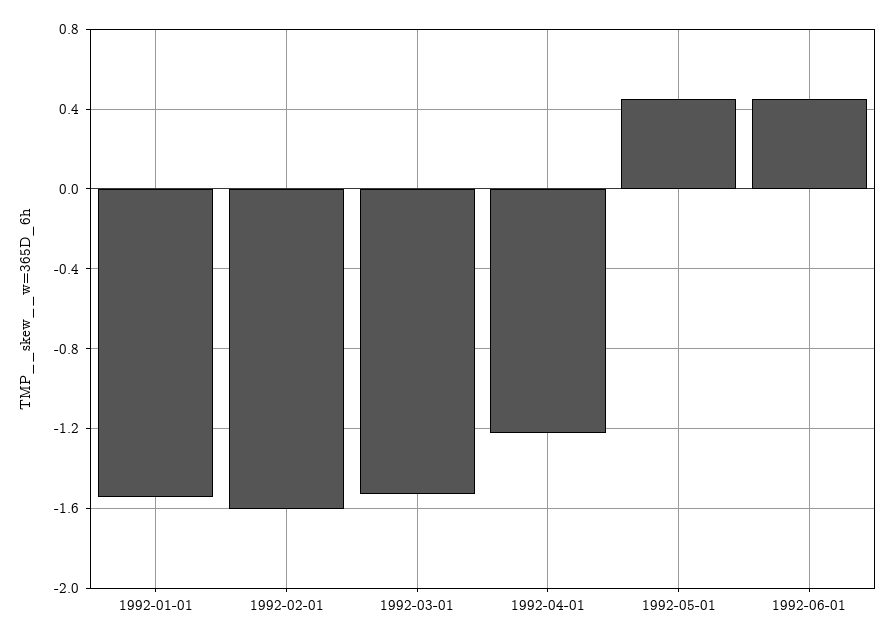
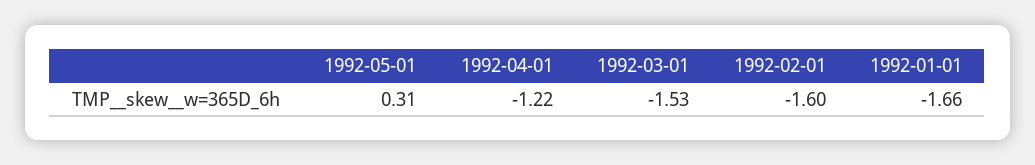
  {
-   "1992-01-01": -1.55,
+   "1992-01-01": -1.66,
    "1992-02-01": -1.6,
    "1992-03-01": -1.53,
    "1992-04-01": -1.22,
-   "1992-05-01": 0.45,
+   "1992-05-01": 0.31
-   "1992-06-01": 0.45
  }

